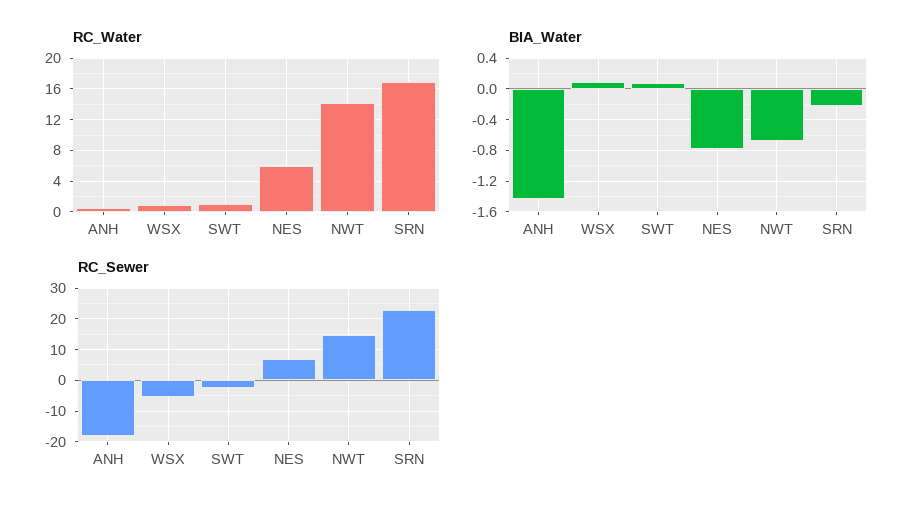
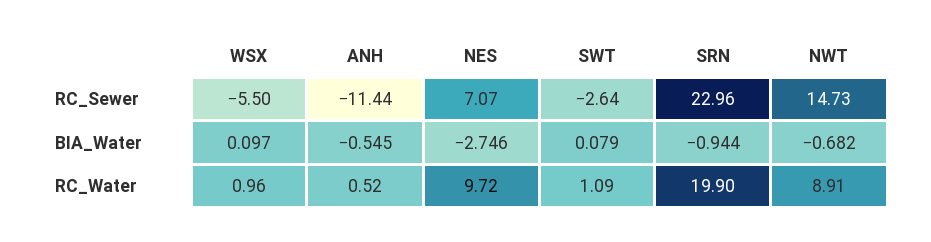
  {
    "RC_Water": {
      "ANH": 0.52,
      "WSX": 0.96,
      "SWT": 1.09,
-     "NES": 6,
+     "NES": 9.72,
-     "NWT": 14,
+     "NWT": 8.91,
-     "SRN": 17
+     "SRN": 19.9
    },
    "BIA_Water": {
-     "ANH": -1.4,
+     "ANH": -0.545,
      "WSX": 0.097,
      "SWT": 0.079,
-     "NES": -0.8,
+     "NES": -2.746,
      "NWT": -0.682,
-     "SRN": -0.2
+     "SRN": -0.944
    },
    "RC_Sewer": {
-     "ANH": -18,
+     "ANH": -11.44,
      "WSX": -5.5,
      "SWT": -2.64,
      "NES": 7.07,
      "NWT": 14.73,
      "SRN": 22.96
    }
  }

